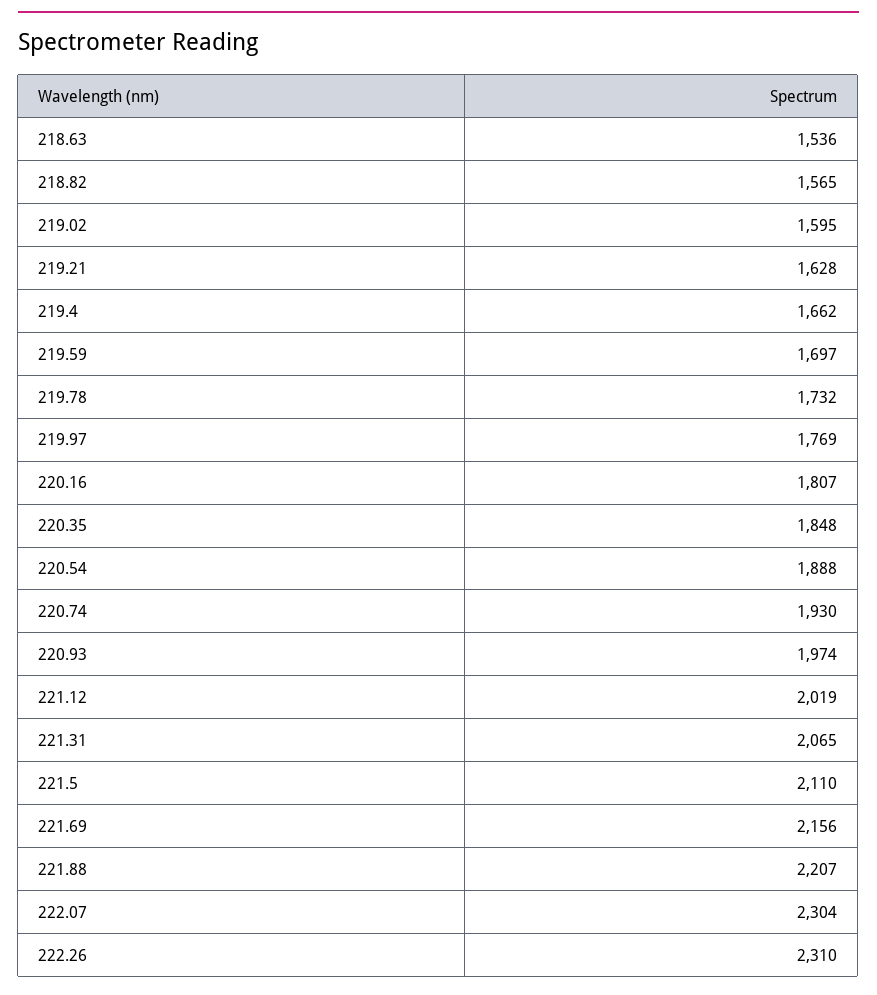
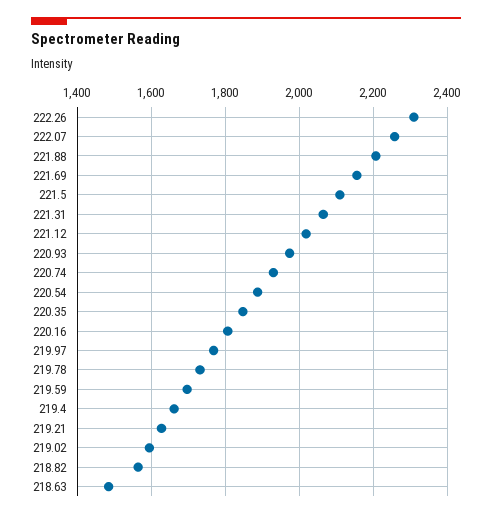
  {
-   "218.63": 1536,
+   "218.63": 1480,
    "218.82": 1565,
    "219.02": 1595,
    "219.21": 1628,
    "219.4": 1662,
    "219.59": 1697,
    "219.78": 1732,
    "219.97": 1769,
    "220.16": 1807,
    "220.35": 1848,
    "220.54": 1888,
    "220.74": 1930,
    "220.93": 1974,
    "221.12": 2019,
    "221.31": 2065,
    "221.5": 2110,
    "221.69": 2156,
    "221.88": 2207,
-   "222.07": 2304,
+   "222.07": 2260,
    "222.26": 2310
  }

